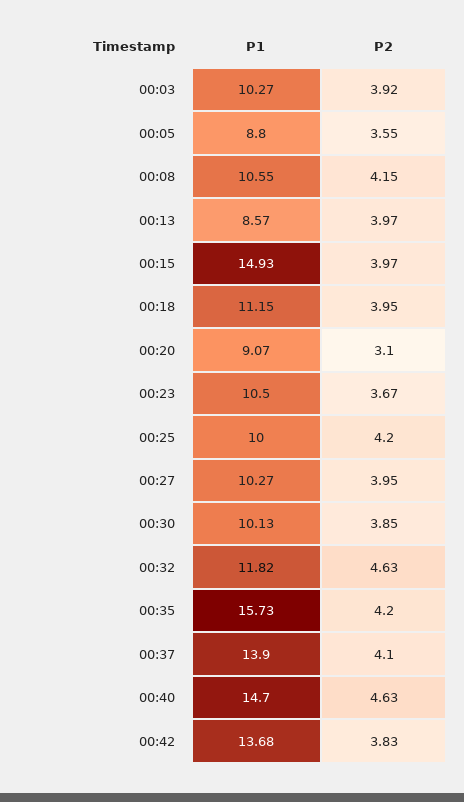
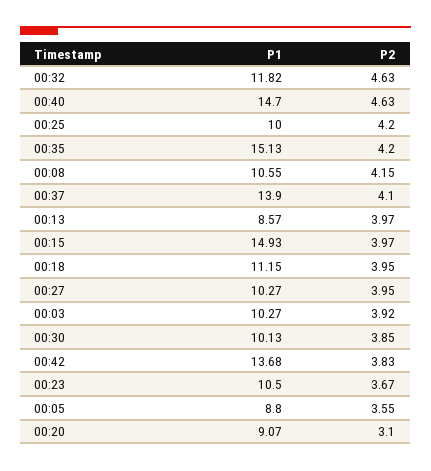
  {
    "P1": {
      "00:03": 10.27,
      "00:05": 8.8,
      "00:08": 10.55,
      "00:13": 8.57,
      "00:15": 14.93,
      "00:18": 11.15,
      "00:20": 9.07,
      "00:23": 10.5,
      "00:25": 10,
      "00:27": 10.27,
      "00:30": 10.13,
      "00:32": 11.82,
-     "00:35": 15.73,
+     "00:35": 15.13,
      "00:37": 13.9,
      "00:40": 14.7,
      "00:42": 13.68
    },
    "P2": {
      "00:03": 3.92,
      "00:05": 3.55,
      "00:08": 4.15,
      "00:13": 3.97,
      "00:15": 3.97,
      "00:18": 3.95,
      "00:20": 3.1,
      "00:23": 3.67,
      "00:25": 4.2,
      "00:27": 3.95,
      "00:30": 3.85,
      "00:32": 4.63,
      "00:35": 4.2,
      "00:37": 4.1,
      "00:40": 4.63,
      "00:42": 3.83
    }
  }

